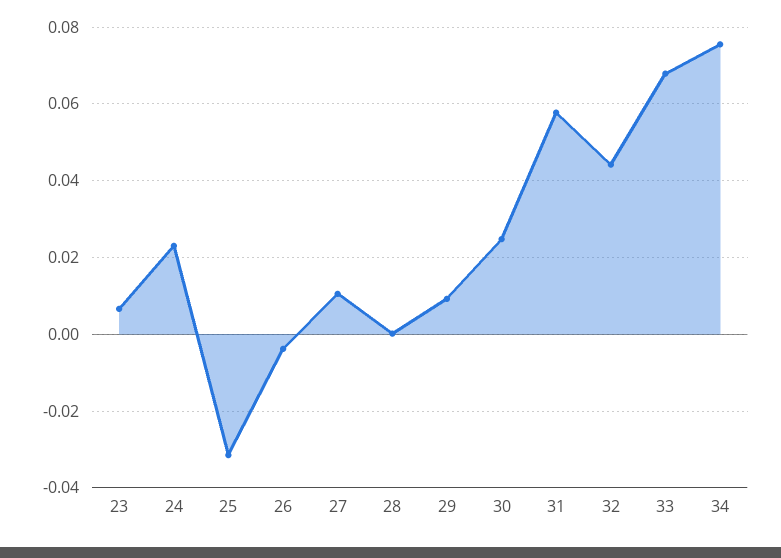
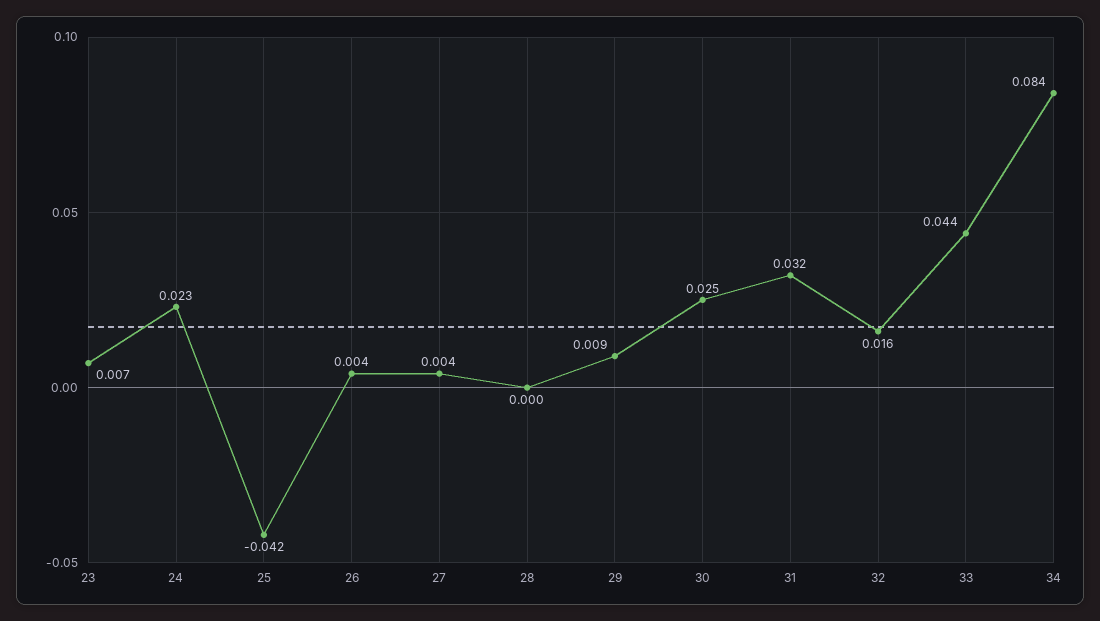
  {
    "23": 0.007,
    "24": 0.023,
-   "25": -0.032,
+   "25": -0.042,
-   "26": -0.004,
+   "26": 0.004,
-   "27": 0.01,
+   "27": 0.004,
    "28": 0,
    "29": 0.009,
    "30": 0.025,
-   "31": 0.058,
+   "31": 0.032,
-   "32": 0.044,
+   "32": 0.016,
-   "33": 0.068,
+   "33": 0.044,
-   "34": 0.076
+   "34": 0.084
  }

